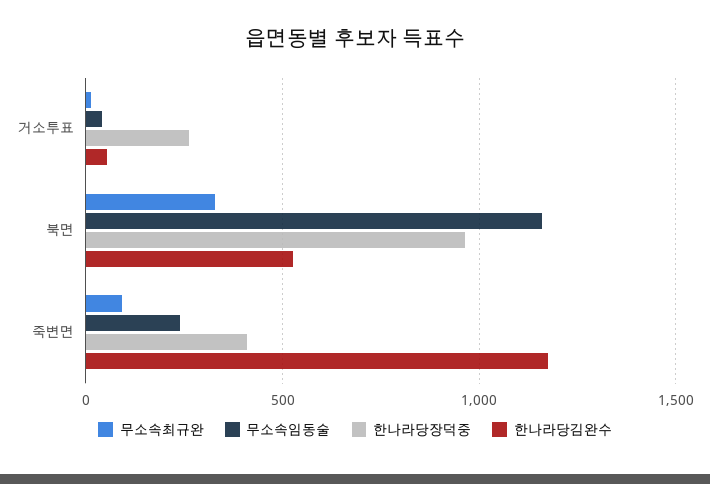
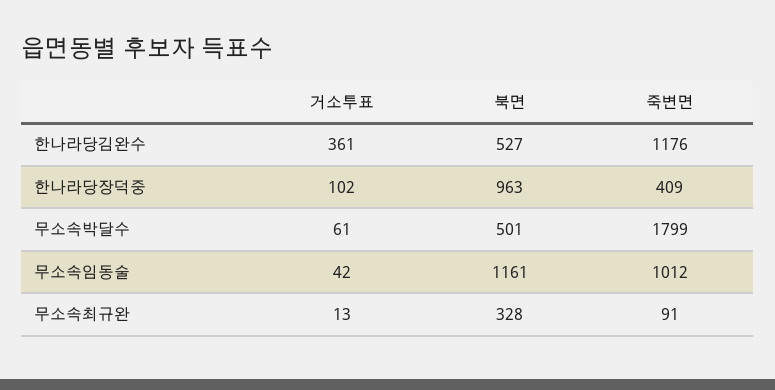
  {
    "무소속최규완": {
      "거소투표": 13,
      "북면": 328,
      "죽변면": 91
    },
    "무소속임동술": {
      "거소투표": 42,
      "북면": 1161,
-     "죽변면": 250
+     "죽변면": 1012
    },
    "한나라당장덕중": {
-     "거소투표": 250,
+     "거소투표": 102,
      "북면": 963,
      "죽변면": 409
    },
    "한나라당김완수": {
-     "거소투표": 50,
+     "거소투표": 361,
      "북면": 527,
      "죽변면": 1176
-   }
+   },
+   "무소속박달수": {
+     "거소투표": 61,
+     "북면": 501,
+     "죽변면": 1799
+   }
  }

